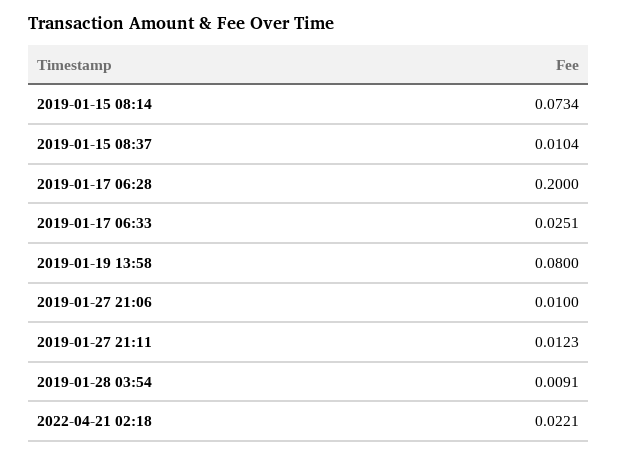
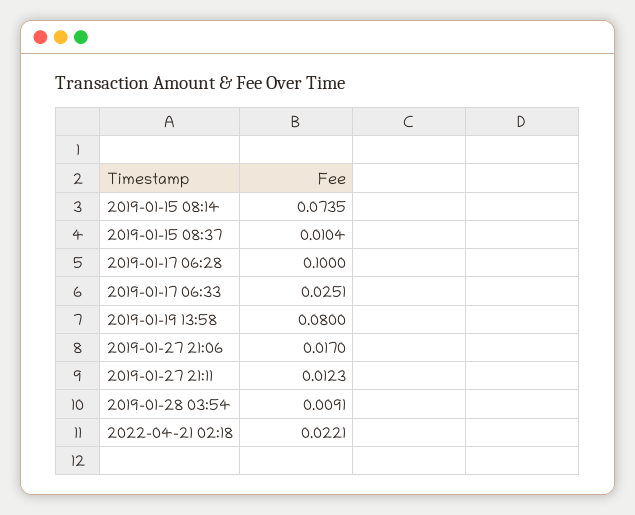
  {
-   "2019-01-15 08:14": 0.0734,
+   "2019-01-15 08:14": 0.0735,
    "2019-01-15 08:37": 0.0104,
-   "2019-01-17 06:28": 0.2,
+   "2019-01-17 06:28": 0.1,
    "2019-01-17 06:33": 0.0251,
    "2019-01-19 13:58": 0.08,
-   "2019-01-27 21:06": 0.01,
+   "2019-01-27 21:06": 0.017,
    "2019-01-27 21:11": 0.0123,
    "2019-01-28 03:54": 0.0091,
    "2022-04-21 02:18": 0.0221
  }

